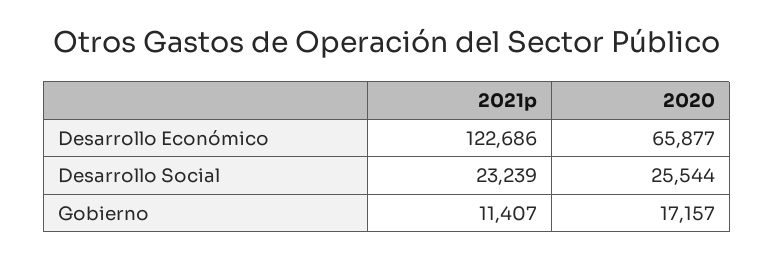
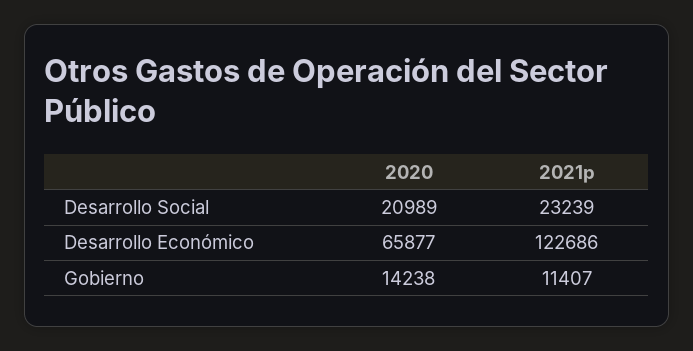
  {
    "2021p": {
      "Desarrollo Económico": 122686,
      "Desarrollo Social": 23239,
      "Gobierno": 11407
    },
    "2020": {
      "Desarrollo Económico": 65877,
-     "Desarrollo Social": 25544,
+     "Desarrollo Social": 20989,
-     "Gobierno": 17157
+     "Gobierno": 14238
    }
  }

